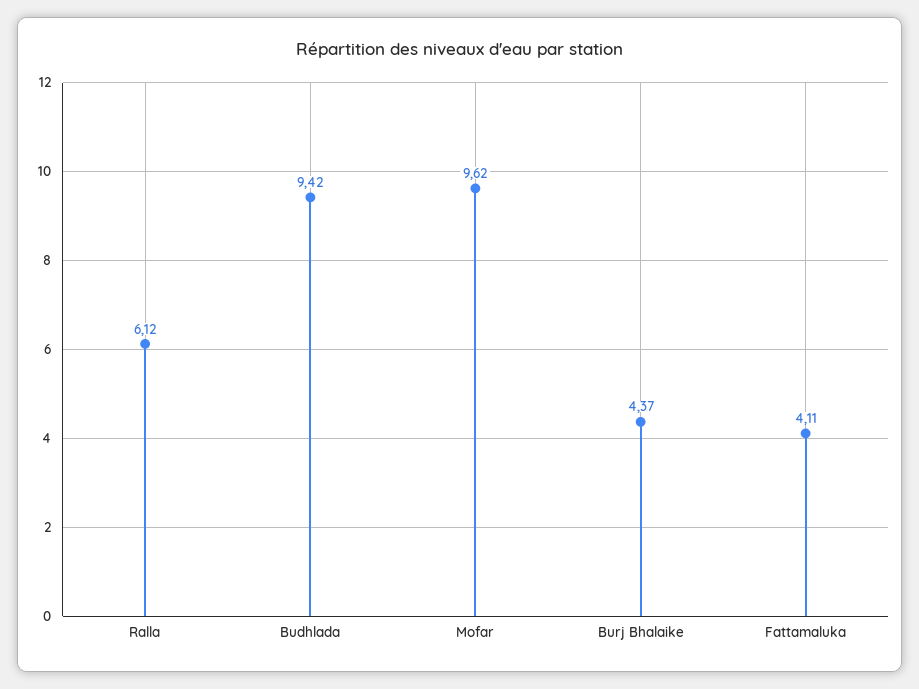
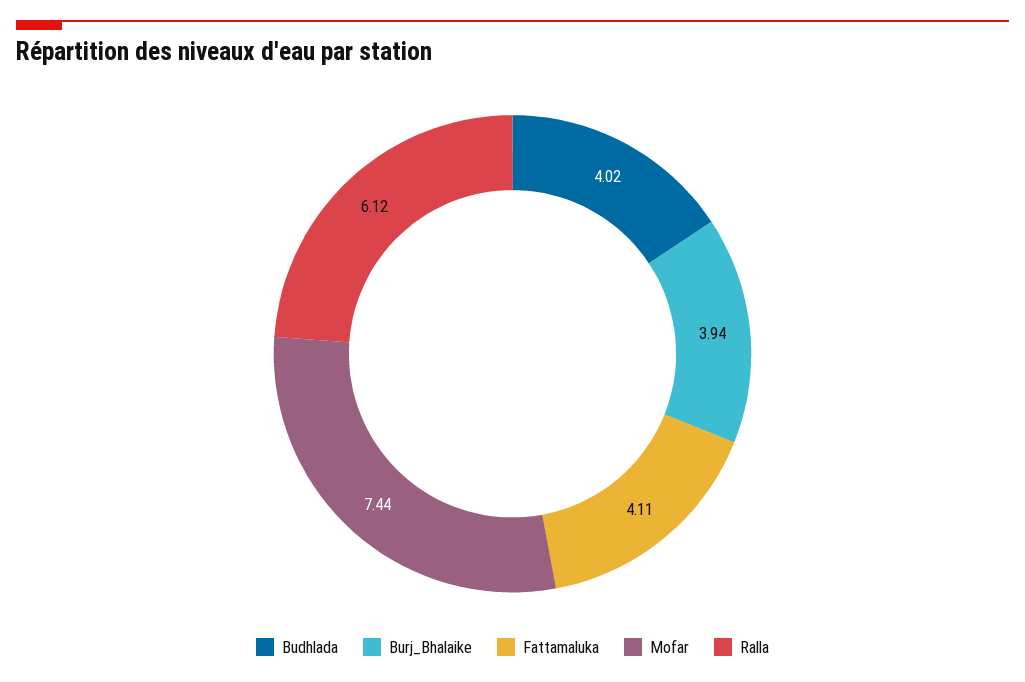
  {
    "Ralla": 6.12,
-   "Budhlada": 9.42,
+   "Budhlada": 4.02,
-   "Mofar": 9.62,
+   "Mofar": 7.44,
-   "Burj Bhalaike": 4.37,
+   "Burj Bhalaike": 3.94,
    "Fattamaluka": 4.11
  }

